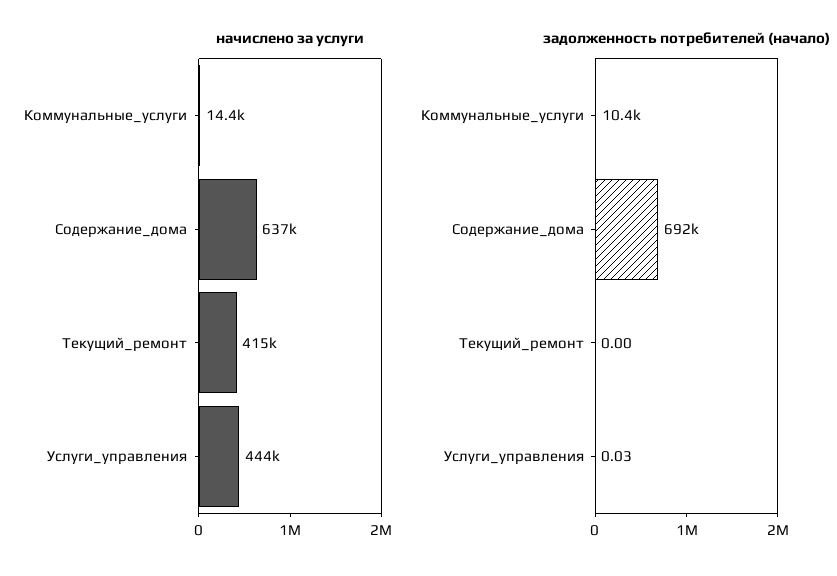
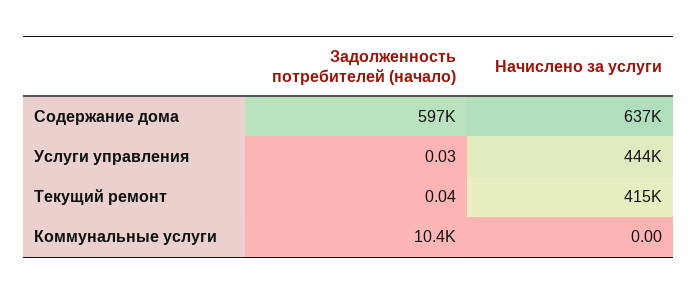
  {
    "начислено за услуги": {
-     "Коммунальные_услуги": 14400,
+     "Коммунальные_услуги": 0,
      "Содержание_дома": 637000,
      "Текущий_ремонт": 415000,
      "Услуги_управления": 444000
    },
    "задолженность потребителей (начало)": {
      "Коммунальные_услуги": 10400,
-     "Содержание_дома": 692000,
+     "Содержание_дома": 597000,
-     "Текущий_ремонт": 0,
+     "Текущий_ремонт": 0.04,
      "Услуги_управления": 0.03
    }
  }

